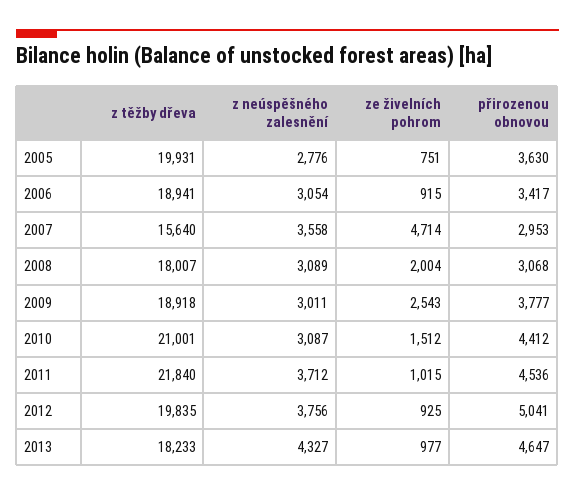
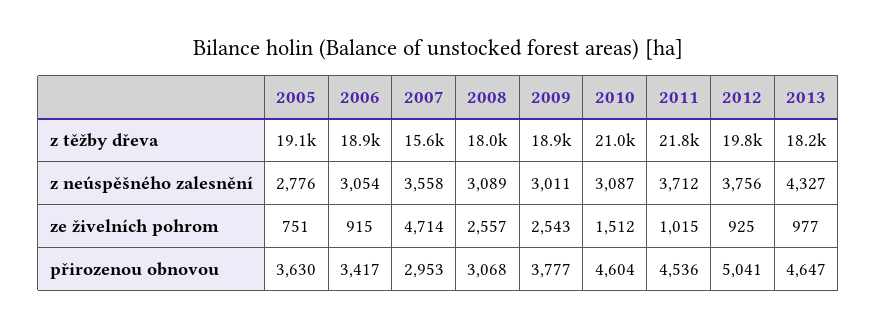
  {
    "z těžby dřeva": {
-     "2005": 19931,
+     "2005": 19100,
      "2006": 18941,
      "2007": 15640,
      "2008": 18007,
      "2009": 18918,
      "2010": 21001,
      "2011": 21840,
      "2012": 19835,
      "2013": 18233
    },
    "z neúspěšného zalesnění": {
      "2005": 2776,
      "2006": 3054,
      "2007": 3558,
      "2008": 3089,
      "2009": 3011,
      "2010": 3087,
      "2011": 3712,
      "2012": 3756,
      "2013": 4327
    },
    "ze živelních pohrom": {
      "2005": 751,
      "2006": 915,
      "2007": 4714,
-     "2008": 2004,
+     "2008": 2557,
      "2009": 2543,
      "2010": 1512,
      "2011": 1015,
      "2012": 925,
      "2013": 977
    },
    "přirozenou obnovou": {
      "2005": 3630,
      "2006": 3417,
      "2007": 2953,
      "2008": 3068,
      "2009": 3777,
-     "2010": 4412,
+     "2010": 4604,
      "2011": 4536,
      "2012": 5041,
      "2013": 4647
    }
  }

